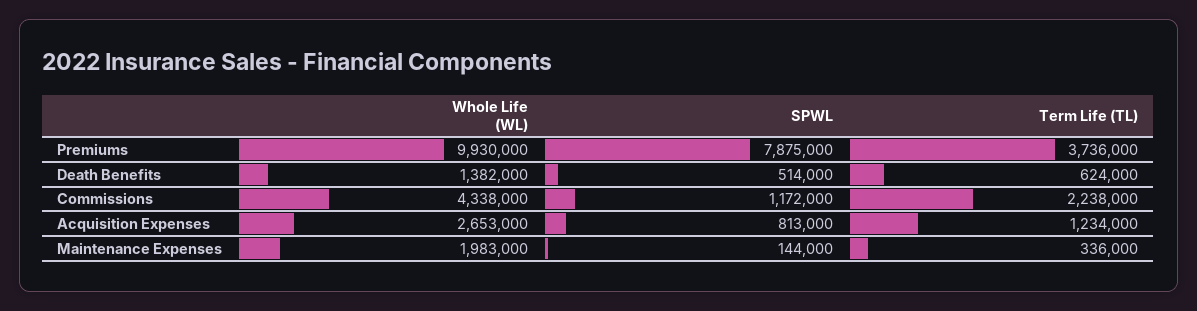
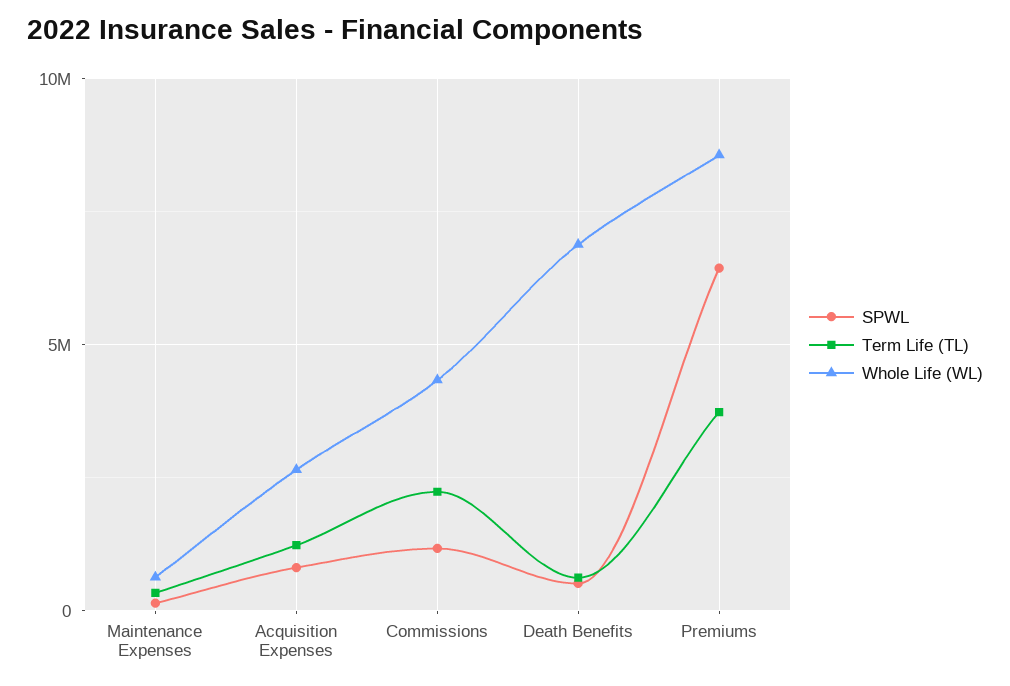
  {
    "Whole Life (WL)": {
-     "Premiums": 9930000,
+     "Premiums": 8500000,
-     "Death Benefits": 1382000,
+     "Death Benefits": 7000000,
      "Commissions": 4338000,
      "Acquisition Expenses": 2653000,
-     "Maintenance Expenses": 1983000
+     "Maintenance Expenses": 500000
    },
    "SPWL": {
-     "Premiums": 7875000,
+     "Premiums": 6500000,
      "Death Benefits": 514000,
      "Commissions": 1172000,
      "Acquisition Expenses": 813000,
      "Maintenance Expenses": 144000
    },
    "Term Life (TL)": {
      "Premiums": 3736000,
      "Death Benefits": 624000,
      "Commissions": 2238000,
      "Acquisition Expenses": 1234000,
      "Maintenance Expenses": 336000
    }
  }

